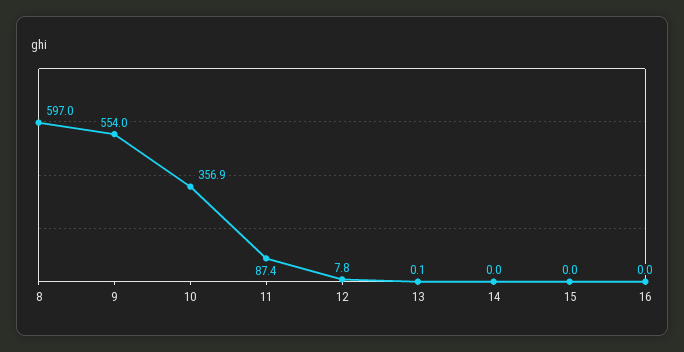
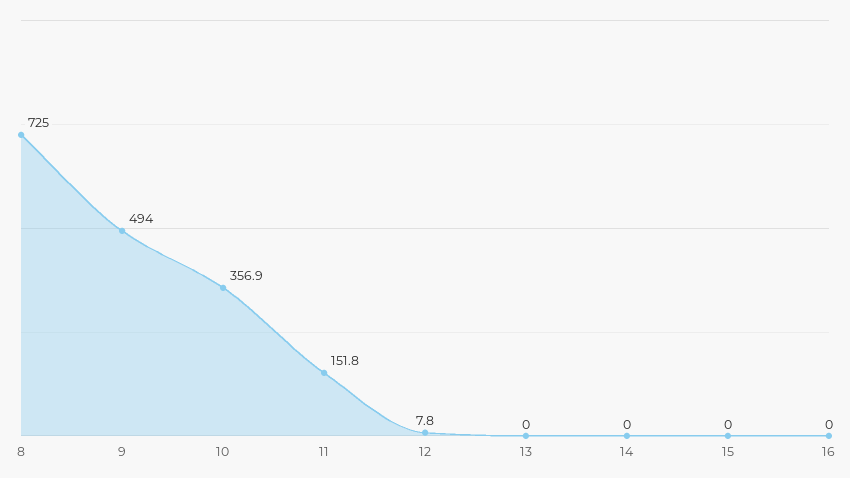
  {
-   "8": 597,
+   "8": 725,
-   "9": 554,
+   "9": 494,
    "10": 356.9,
-   "11": 87.4,
+   "11": 151.8,
    "12": 7.8,
-   "13": 0.1,
+   "13": 0,
    "14": 0,
    "15": 0,
    "16": 0
  }

